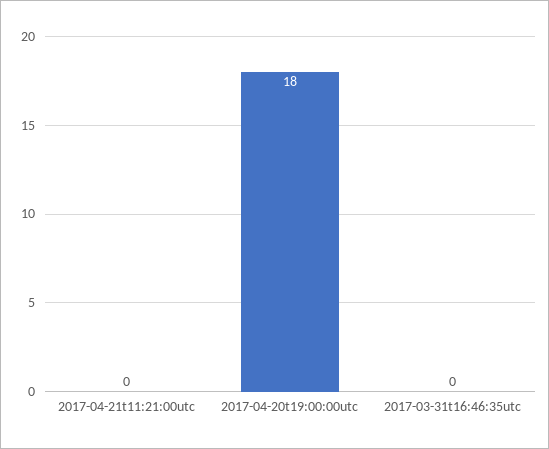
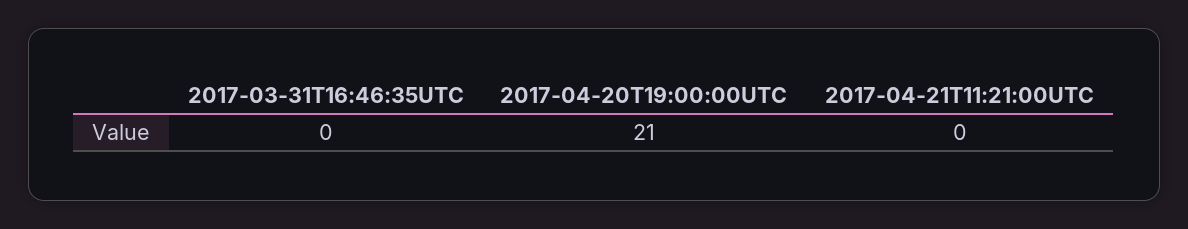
  {
    "2017-04-21t11:21:00utc": 0,
-   "2017-04-20t19:00:00utc": 18,
+   "2017-04-20t19:00:00utc": 21,
    "2017-03-31t16:46:35utc": 0
  }

